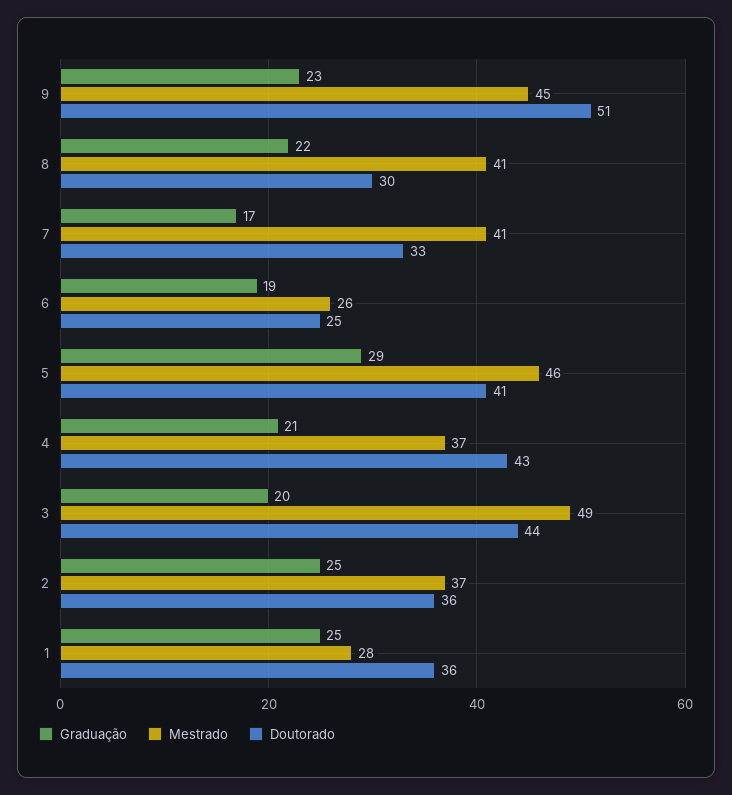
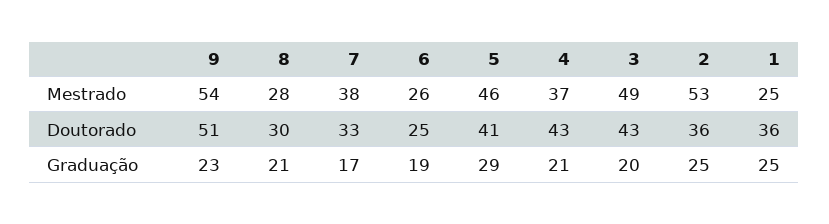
  {
    "Graduação": {
      "9": 23,
-     "8": 22,
+     "8": 21,
      "7": 17,
      "6": 19,
      "5": 29,
      "4": 21,
      "3": 20,
      "2": 25,
      "1": 25
    },
    "Mestrado": {
-     "9": 45,
+     "9": 54,
-     "8": 41,
+     "8": 28,
-     "7": 41,
+     "7": 38,
      "6": 26,
      "5": 46,
      "4": 37,
      "3": 49,
-     "2": 37,
+     "2": 53,
-     "1": 28
+     "1": 25
    },
    "Doutorado": {
      "9": 51,
      "8": 30,
      "7": 33,
      "6": 25,
      "5": 41,
      "4": 43,
-     "3": 44,
+     "3": 43,
      "2": 36,
      "1": 36
    }
  }

